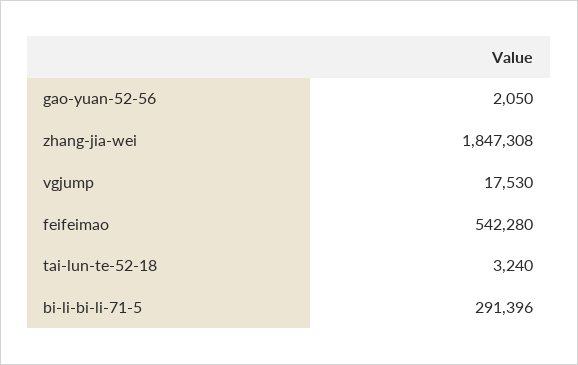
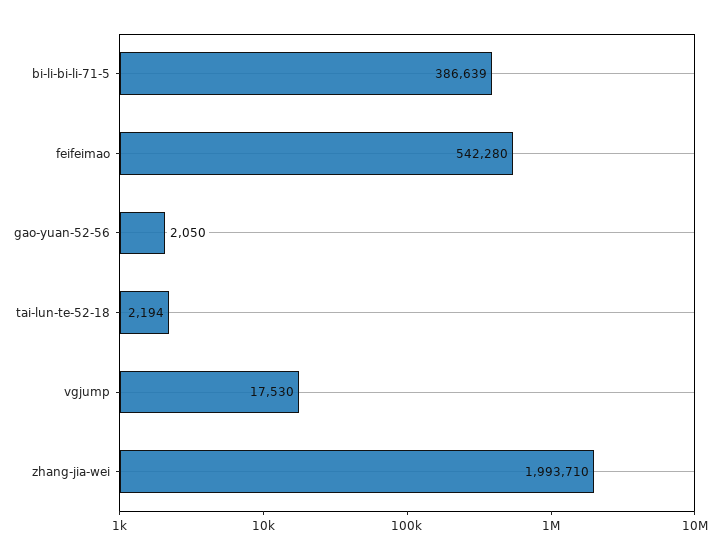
  {
    "gao-yuan-52-56": 2050,
-   "zhang-jia-wei": 1847308,
+   "zhang-jia-wei": 1993710,
    "vgjump": 17530,
    "feifeimao": 542280,
-   "tai-lun-te-52-18": 3240,
+   "tai-lun-te-52-18": 2194,
-   "bi-li-bi-li-71-5": 291396
+   "bi-li-bi-li-71-5": 386639
  }

